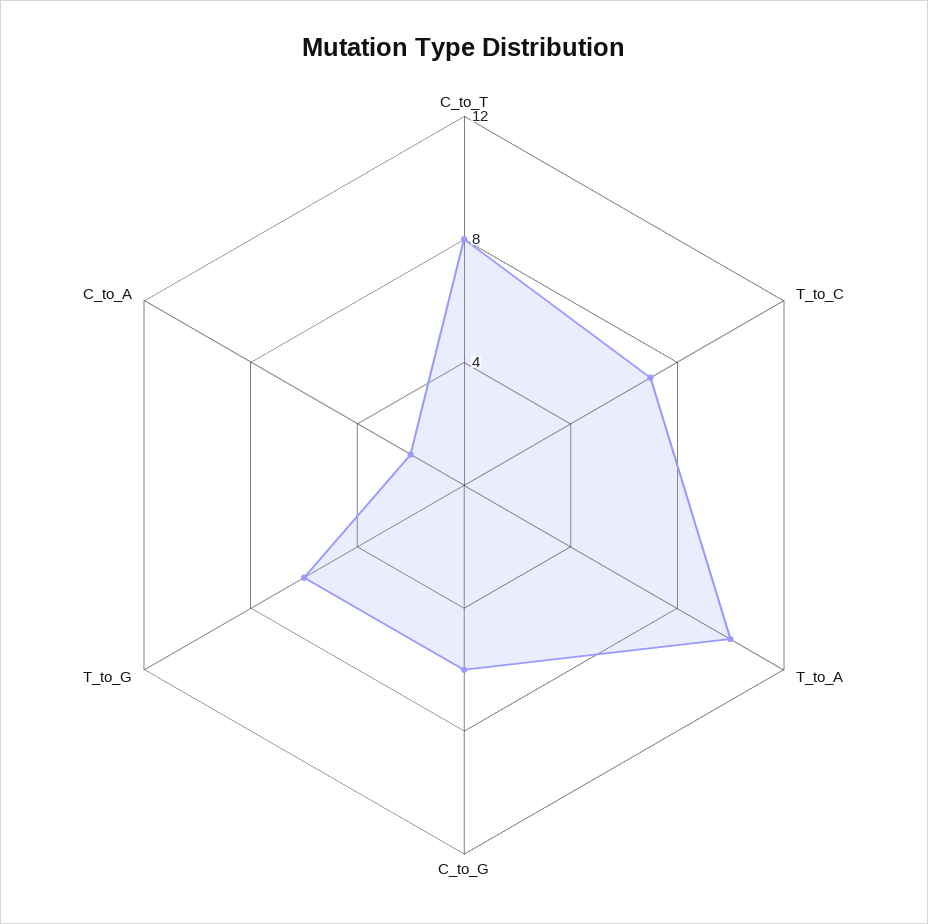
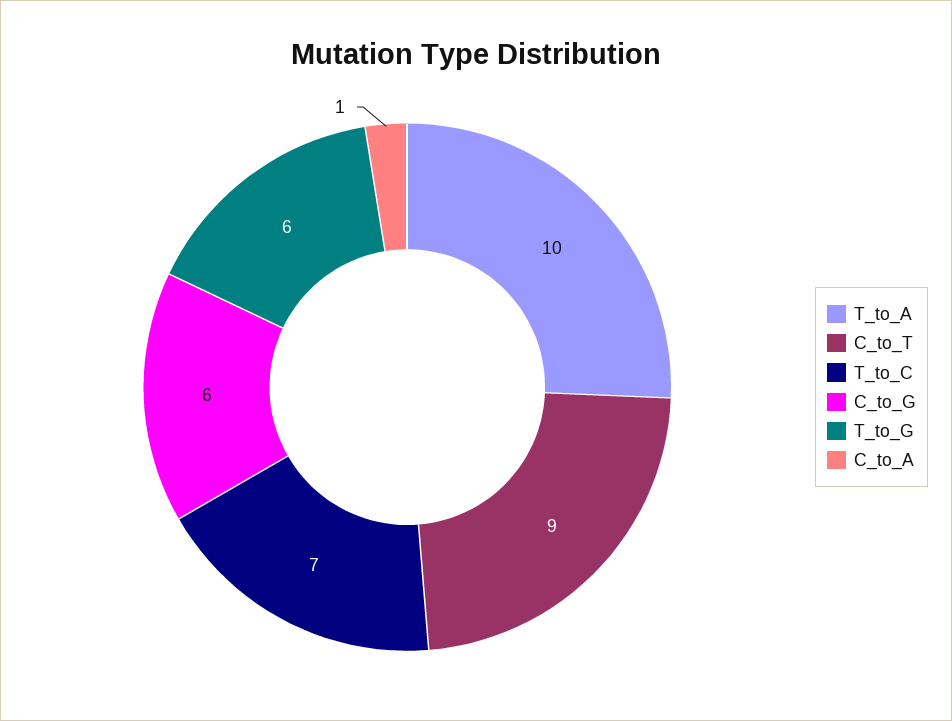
  {
-   "C_to_T": 8,
+   "C_to_T": 9,
    "T_to_C": 7,
    "T_to_A": 10,
    "C_to_G": 6,
    "T_to_G": 6,
-   "C_to_A": 2
+   "C_to_A": 1
  }

